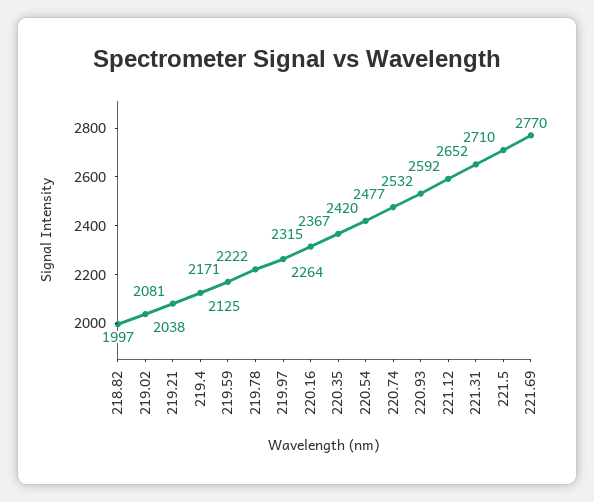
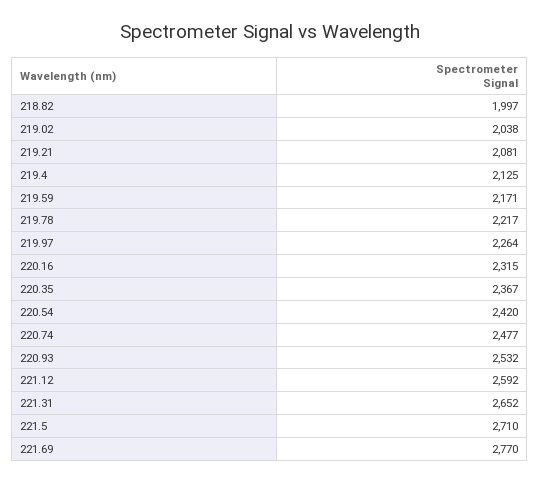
  {
    "218.82": 1997,
    "219.02": 2038,
    "219.21": 2081,
    "219.4": 2125,
    "219.59": 2171,
-   "219.78": 2222,
+   "219.78": 2217,
    "219.97": 2264,
    "220.16": 2315,
    "220.35": 2367,
    "220.54": 2420,
    "220.74": 2477,
    "220.93": 2532,
    "221.12": 2592,
    "221.31": 2652,
    "221.5": 2710,
    "221.69": 2770
  }

